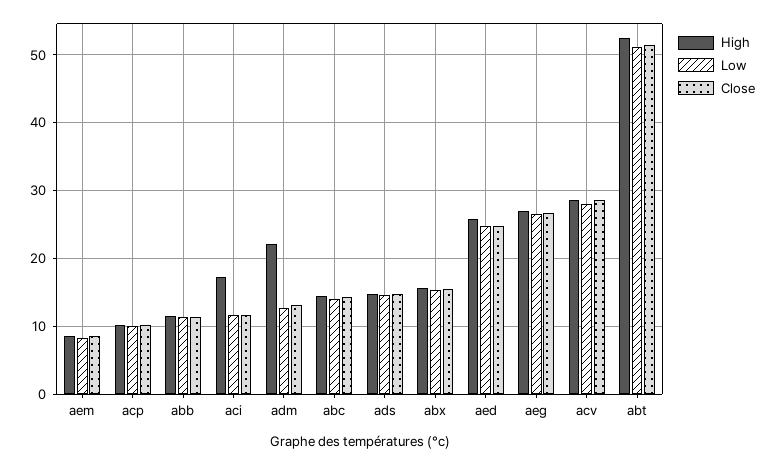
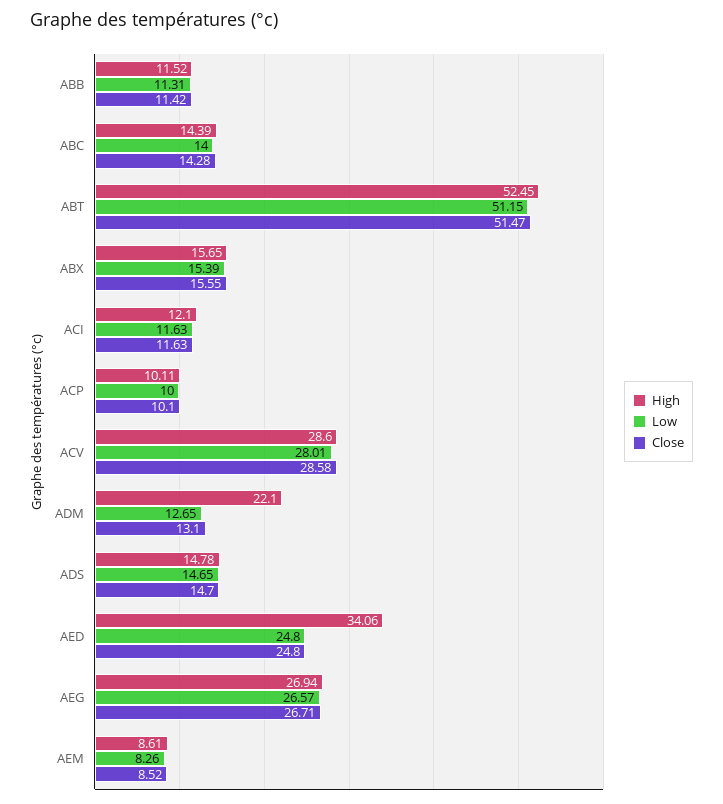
  {
    "High": {
      "aem": 8.61,
      "acp": 10.11,
      "abb": 11.52,
-     "aci": 17,
+     "aci": 12.1,
      "adm": 22.1,
      "abc": 14.39,
      "ads": 14.78,
      "abx": 15.65,
-     "aed": 26,
+     "aed": 34.06,
      "aeg": 26.94,
      "acv": 28.6,
      "abt": 52.45
    },
    "Low": {
      "aem": 8.26,
      "acp": 10,
      "abb": 11.31,
      "aci": 11.63,
      "adm": 12.65,
      "abc": 14,
      "ads": 14.65,
      "abx": 15.39,
      "aed": 24.8,
      "aeg": 26.57,
      "acv": 28.01,
      "abt": 51.15
    },
    "Close": {
      "aem": 8.52,
      "acp": 10.1,
      "abb": 11.42,
      "aci": 11.63,
      "adm": 13.1,
      "abc": 14.28,
      "ads": 14.7,
      "abx": 15.55,
      "aed": 24.8,
      "aeg": 26.71,
      "acv": 28.58,
      "abt": 51.47
    }
  }

